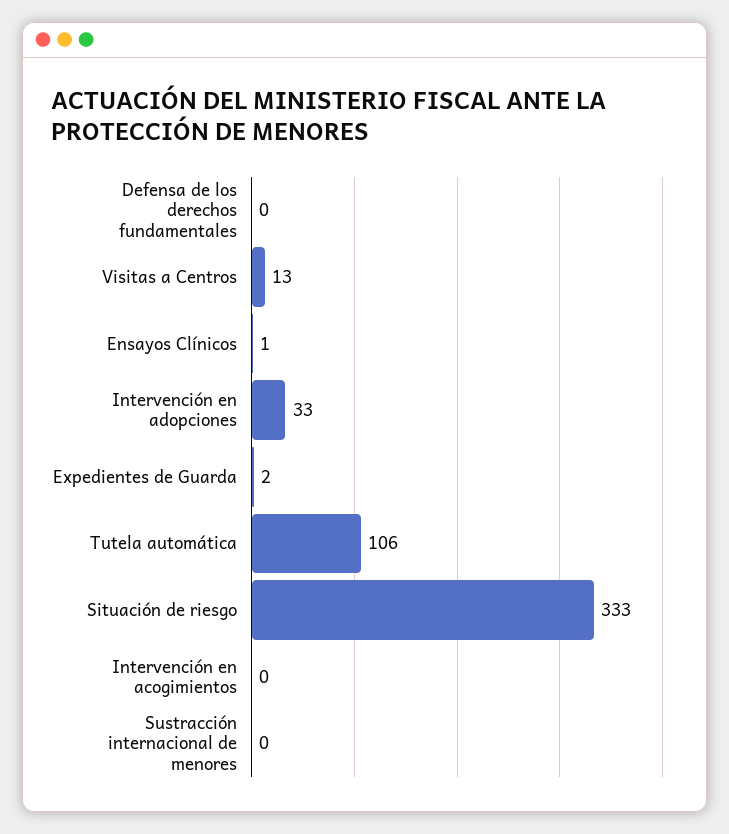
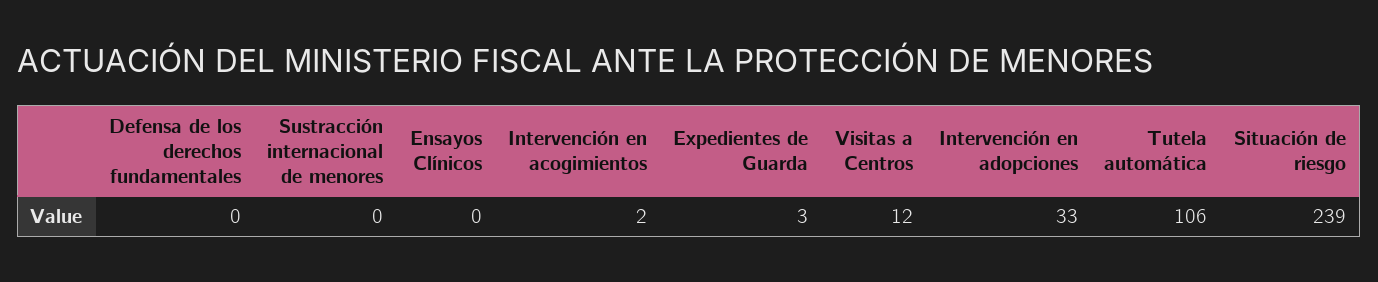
  {
    "Defensa de los derechos fundamentales": 0,
-   "Visitas a Centros": 13,
+   "Visitas a Centros": 12,
-   "Ensayos Clínicos": 1,
+   "Ensayos Clínicos": 0,
    "Intervención en adopciones": 33,
-   "Expedientes de Guarda": 2,
+   "Expedientes de Guarda": 3,
    "Tutela automática": 106,
-   "Situación de riesgo": 333,
+   "Situación de riesgo": 239,
-   "Intervención en acogimientos": 0,
+   "Intervención en acogimientos": 2,
    "Sustracción internacional de menores": 0
  }

